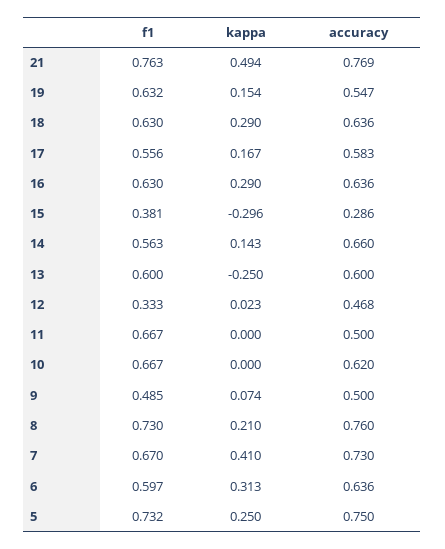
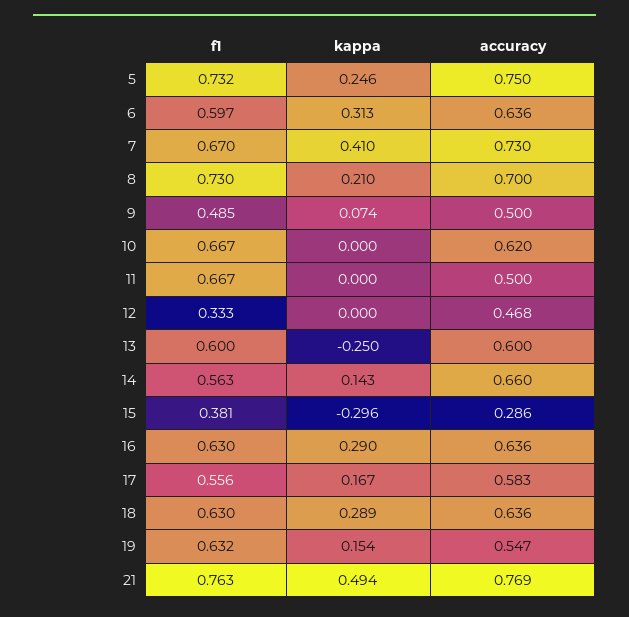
  {
    "f1": {
      "21": 0.763,
      "19": 0.632,
      "18": 0.63,
      "17": 0.556,
      "16": 0.63,
      "15": 0.381,
      "14": 0.563,
      "13": 0.6,
      "12": 0.333,
      "11": 0.667,
      "10": 0.667,
      "9": 0.485,
      "8": 0.73,
      "7": 0.67,
      "6": 0.597,
      "5": 0.732
    },
    "kappa": {
      "21": 0.494,
      "19": 0.154,
-     "18": 0.29,
+     "18": 0.289,
      "17": 0.167,
      "16": 0.29,
      "15": -0.296,
      "14": 0.143,
      "13": -0.25,
-     "12": 0.023,
+     "12": 0,
      "11": 0,
      "10": 0,
      "9": 0.074,
      "8": 0.21,
      "7": 0.41,
      "6": 0.313,
-     "5": 0.25
+     "5": 0.246
    },
    "accuracy": {
      "21": 0.769,
      "19": 0.547,
      "18": 0.636,
      "17": 0.583,
      "16": 0.636,
      "15": 0.286,
      "14": 0.66,
      "13": 0.6,
      "12": 0.468,
      "11": 0.5,
      "10": 0.62,
      "9": 0.5,
-     "8": 0.76,
+     "8": 0.7,
      "7": 0.73,
      "6": 0.636,
      "5": 0.75
    }
  }

